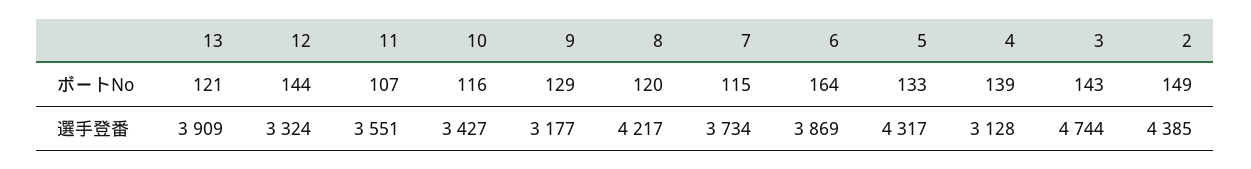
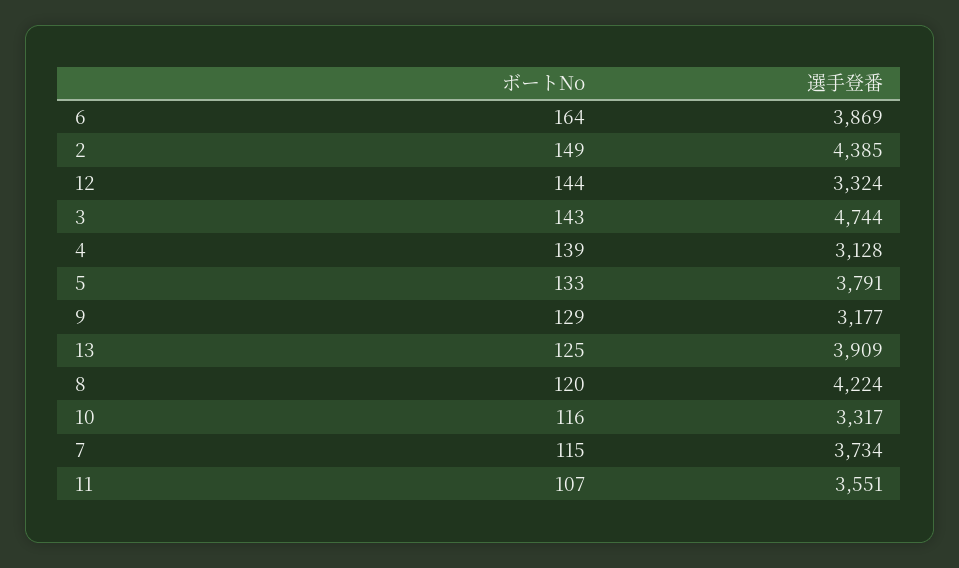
  {
    "13": {
-     "ボートNo": 121,
+     "ボートNo": 125,
      "選手登番": 3909
    },
    "12": {
      "ボートNo": 144,
      "選手登番": 3324
    },
    "11": {
      "ボートNo": 107,
      "選手登番": 3551
    },
    "10": {
      "ボートNo": 116,
-     "選手登番": 3427
+     "選手登番": 3317
    },
    "9": {
      "ボートNo": 129,
      "選手登番": 3177
    },
    "8": {
      "ボートNo": 120,
-     "選手登番": 4217
+     "選手登番": 4224
    },
    "7": {
      "ボートNo": 115,
      "選手登番": 3734
    },
    "6": {
      "ボートNo": 164,
      "選手登番": 3869
    },
    "5": {
      "ボートNo": 133,
-     "選手登番": 4317
+     "選手登番": 3791
    },
    "4": {
      "ボートNo": 139,
      "選手登番": 3128
    },
    "3": {
      "ボートNo": 143,
      "選手登番": 4744
    },
    "2": {
      "ボートNo": 149,
      "選手登番": 4385
    }
  }

